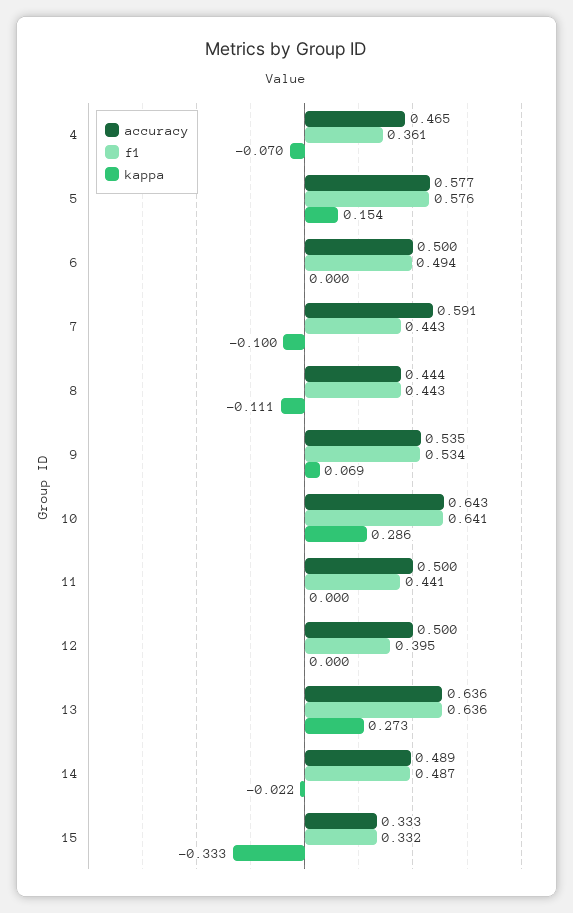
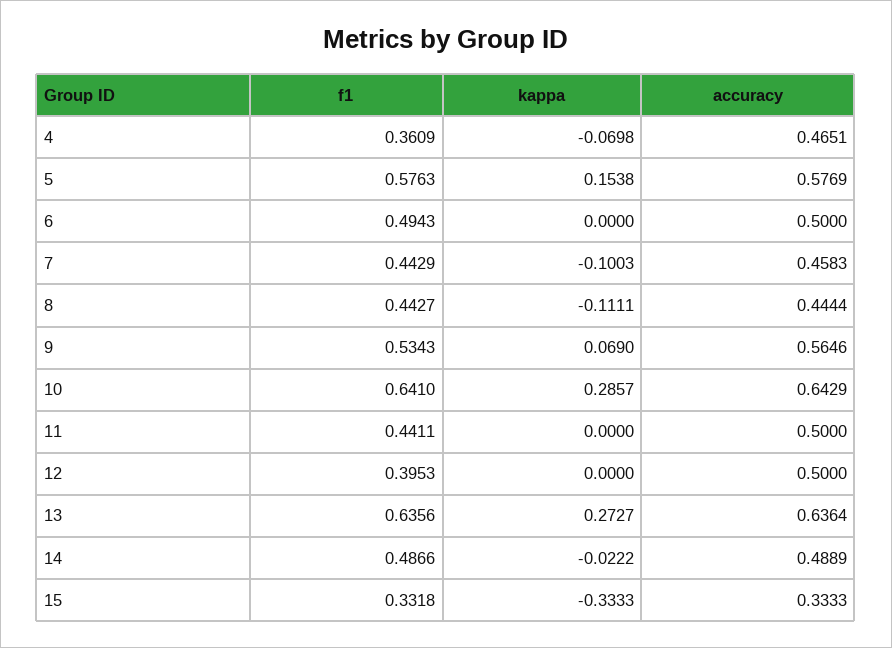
  {
    "accuracy": {
      "4": 0.4651,
      "5": 0.5769,
      "6": 0.5,
-     "7": 0.591,
+     "7": 0.4583,
      "8": 0.4444,
-     "9": 0.535,
+     "9": 0.5646,
      "10": 0.6429,
      "11": 0.5,
      "12": 0.5,
      "13": 0.6364,
      "14": 0.4889,
      "15": 0.3333
    },
    "f1": {
      "4": 0.3609,
      "5": 0.5763,
      "6": 0.4943,
      "7": 0.4429,
      "8": 0.4427,
      "9": 0.5343,
      "10": 0.641,
      "11": 0.4411,
      "12": 0.3953,
      "13": 0.6356,
      "14": 0.4866,
      "15": 0.3318
    },
    "kappa": {
      "4": -0.0698,
      "5": 0.1538,
      "6": 0,
      "7": -0.1003,
      "8": -0.1111,
      "9": 0.069,
      "10": 0.2857,
      "11": 0,
      "12": 0,
      "13": 0.2727,
      "14": -0.0222,
      "15": -0.3333
    }
  }

